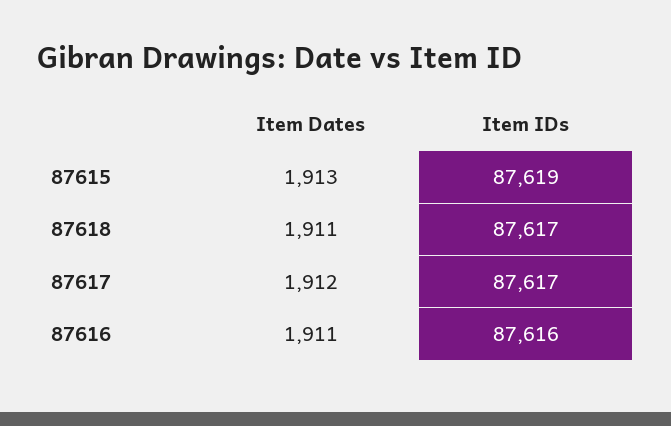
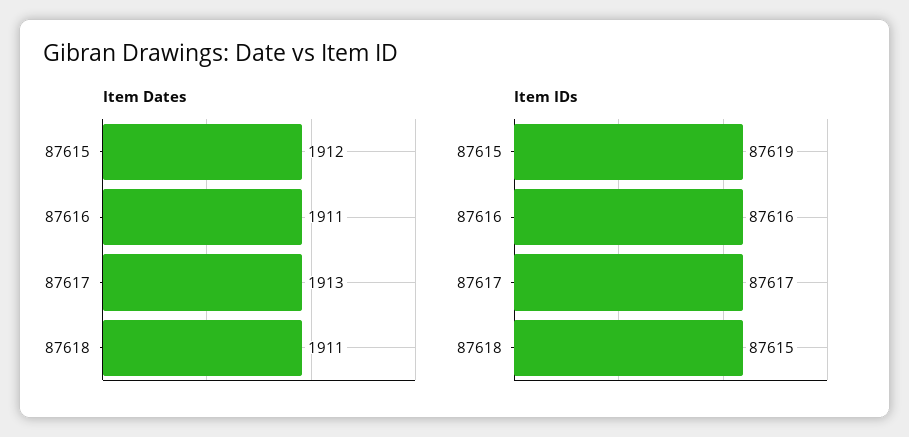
  {
    "Item Dates": {
-     "87615": 1913,
+     "87615": 1912,
      "87618": 1911,
-     "87617": 1912,
+     "87617": 1913,
      "87616": 1911
    },
    "Item IDs": {
      "87615": 87619,
-     "87618": 87617,
+     "87618": 87615,
      "87617": 87617,
      "87616": 87616
    }
  }

